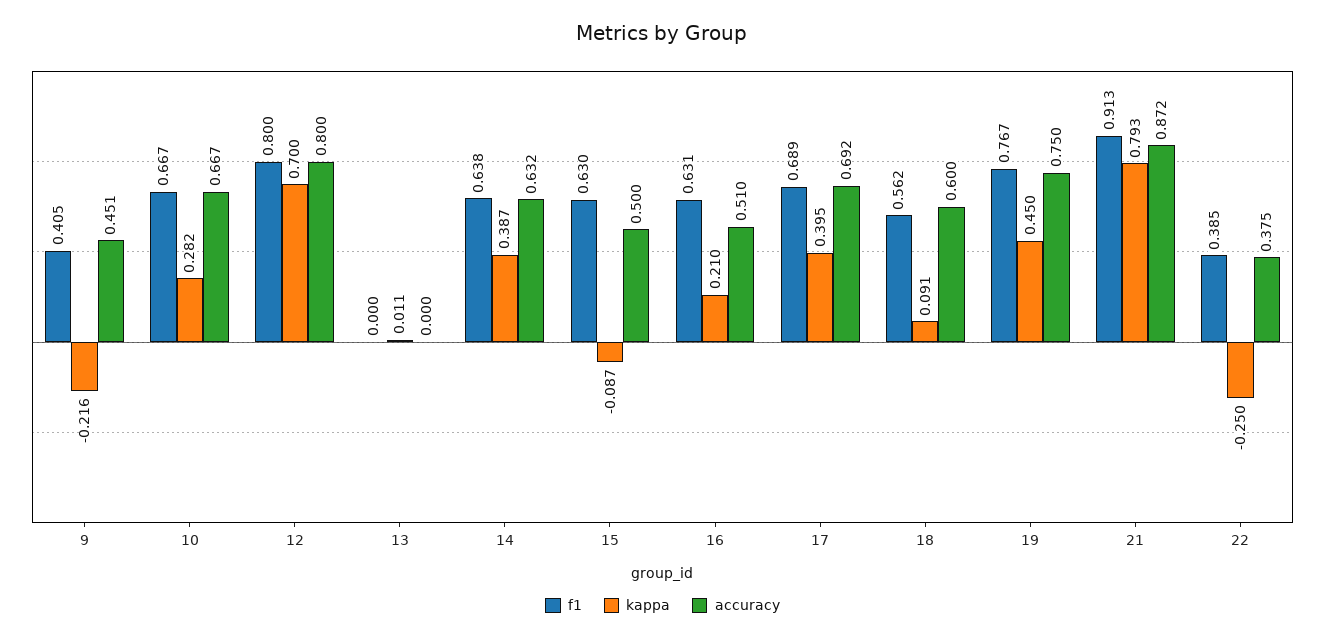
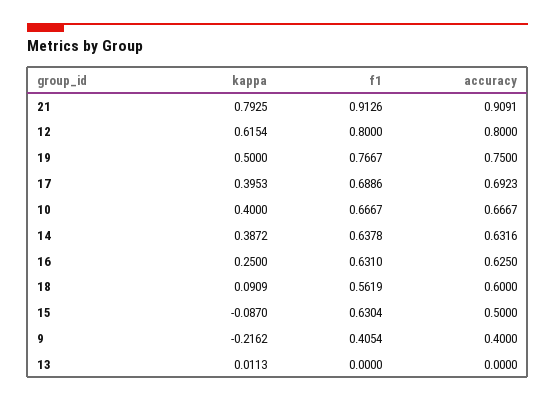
  {
    "f1": {
      "9": 0.4054,
      "10": 0.6667,
      "12": 0.8,
      "13": 0,
      "14": 0.6378,
      "15": 0.6304,
      "16": 0.631,
      "17": 0.6886,
      "18": 0.5619,
      "19": 0.7667,
-     "21": 0.9126,
+     "21": 0.9126
-     "22": 0.385
    },
    "kappa": {
      "9": -0.2162,
-     "10": 0.282,
+     "10": 0.4,
-     "12": 0.7,
+     "12": 0.6154,
      "13": 0.0113,
      "14": 0.3872,
      "15": -0.087,
-     "16": 0.21,
+     "16": 0.25,
      "17": 0.3953,
      "18": 0.0909,
-     "19": 0.45,
+     "19": 0.5,
-     "21": 0.7925,
+     "21": 0.7925
-     "22": -0.25
    },
    "accuracy": {
-     "9": 0.451,
+     "9": 0.4,
      "10": 0.6667,
      "12": 0.8,
      "13": 0,
      "14": 0.6316,
      "15": 0.5,
-     "16": 0.51,
+     "16": 0.625,
      "17": 0.6923,
      "18": 0.6,
      "19": 0.75,
-     "21": 0.872,
+     "21": 0.9091
-     "22": 0.375
    }
  }

